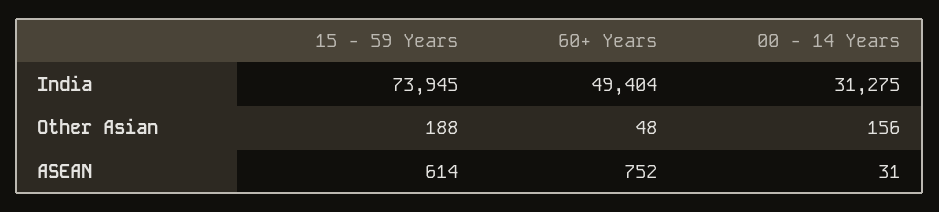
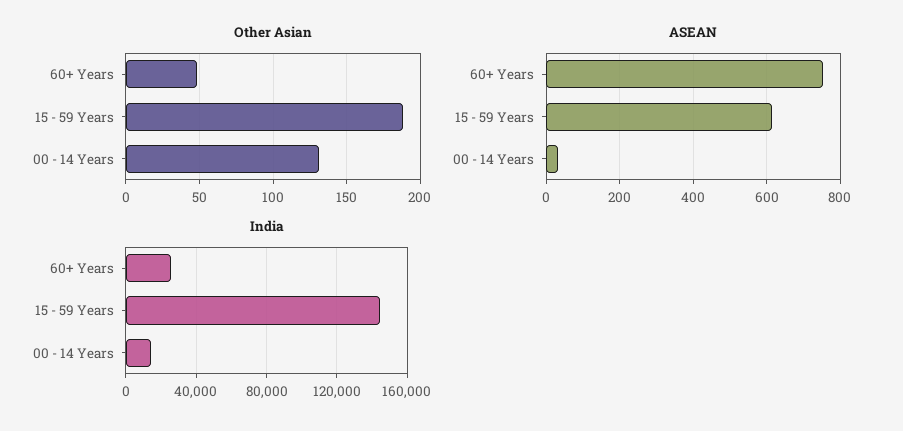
  {
    "India": {
-     "15 - 59 Years": 73945,
+     "15 - 59 Years": 145000,
-     "60+ Years": 49404,
+     "60+ Years": 25000,
-     "00 - 14 Years": 31275
+     "00 - 14 Years": 15000
    },
    "Other Asian": {
      "15 - 59 Years": 188,
      "60+ Years": 48,
-     "00 - 14 Years": 156
+     "00 - 14 Years": 130
    },
    "ASEAN": {
      "15 - 59 Years": 614,
      "60+ Years": 752,
      "00 - 14 Years": 31
    }
  }

